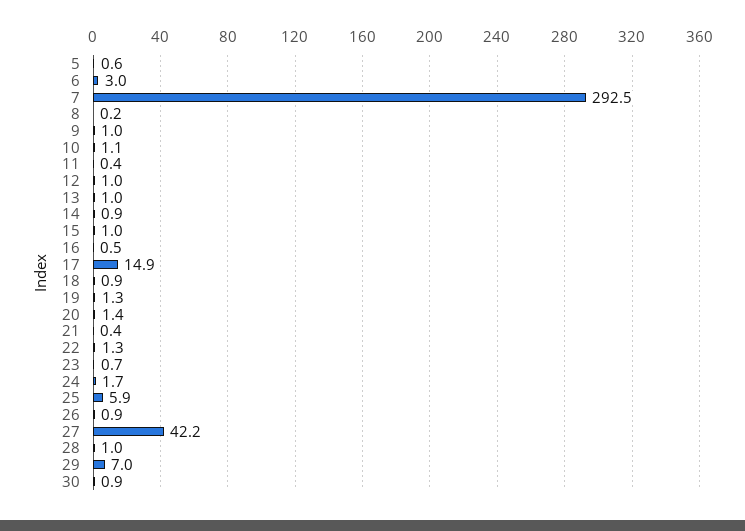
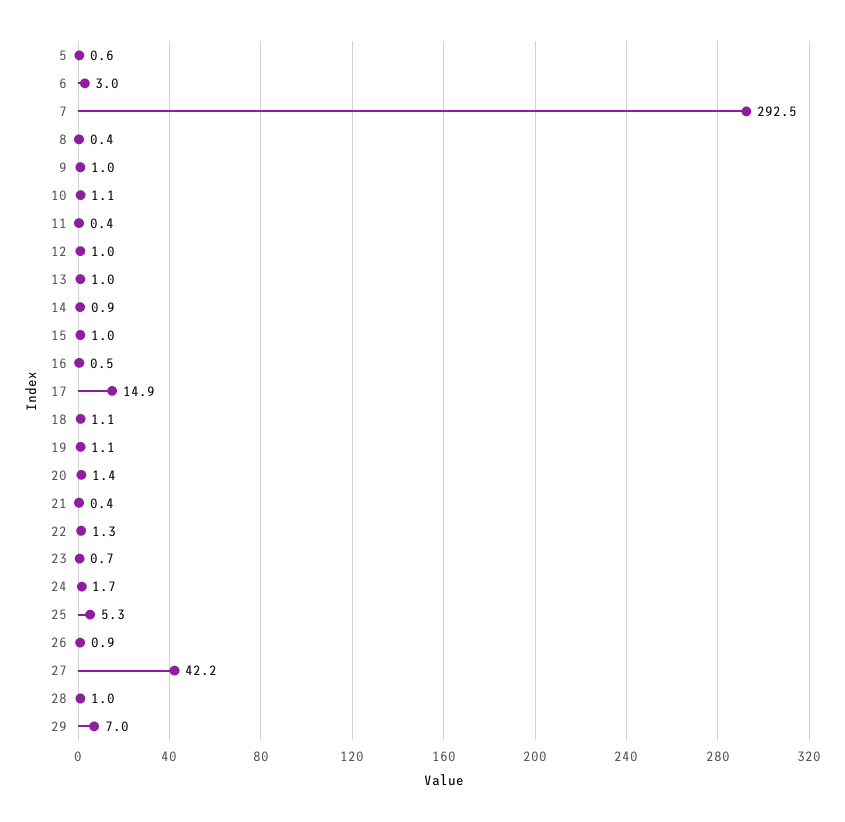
  {
    "5": 0.6,
    "6": 3,
    "7": 292.5,
-   "8": 0.2,
+   "8": 0.4,
    "9": 1,
    "10": 1.1,
    "11": 0.4,
    "12": 1,
    "13": 1,
    "14": 0.9,
    "15": 1,
    "16": 0.5,
    "17": 14.9,
-   "18": 0.9,
+   "18": 1.1,
-   "19": 1.3,
+   "19": 1.1,
    "20": 1.4,
    "21": 0.4,
    "22": 1.3,
    "23": 0.7,
    "24": 1.7,
-   "25": 5.9,
+   "25": 5.3,
    "26": 0.9,
    "27": 42.2,
    "28": 1,
-   "29": 7,
+   "29": 7
-   "30": 0.9
  }

